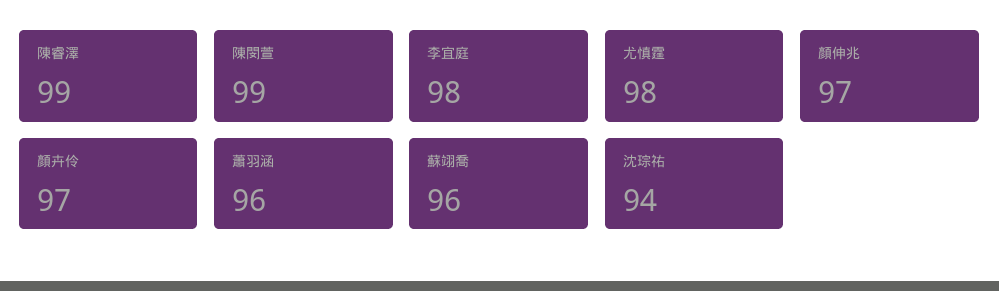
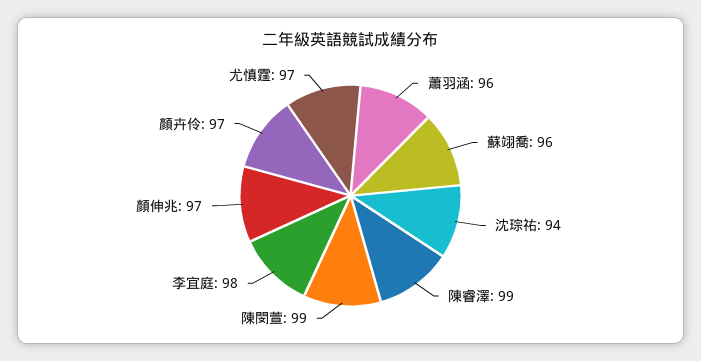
  {
    "陳睿澤": 99,
    "陳閔萱": 99,
    "李宜庭": 98,
-   "尤慎霆": 98,
+   "尤慎霆": 97,
    "顏伸兆": 97,
    "顏卉伶": 97,
    "蕭羽涵": 96,
    "蘇翊喬": 96,
    "沈琮祐": 94
  }

